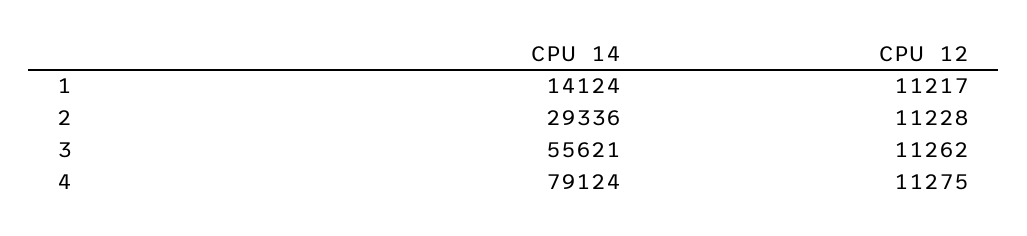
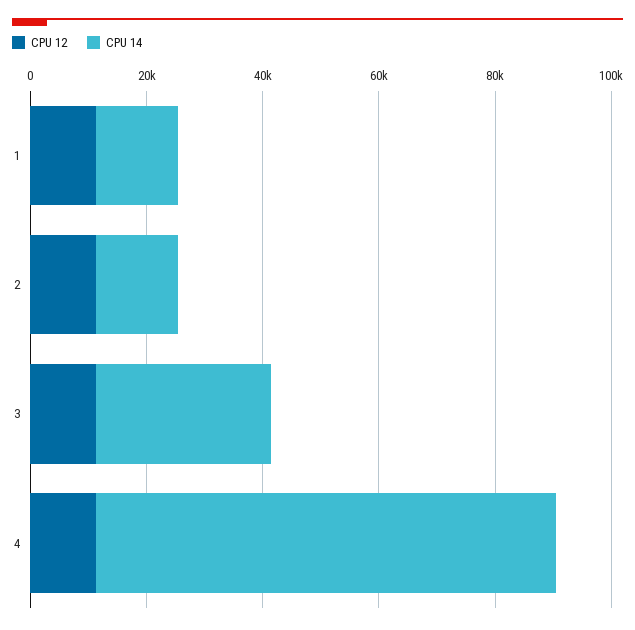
  {
    "CPU 14": {
      "1": 14124,
-     "2": 29336,
+     "2": 15000,
-     "3": 55621,
+     "3": 30000,
      "4": 79124
    },
    "CPU 12": {
      "1": 11217,
      "2": 11228,
      "3": 11262,
      "4": 11275
    }
  }

